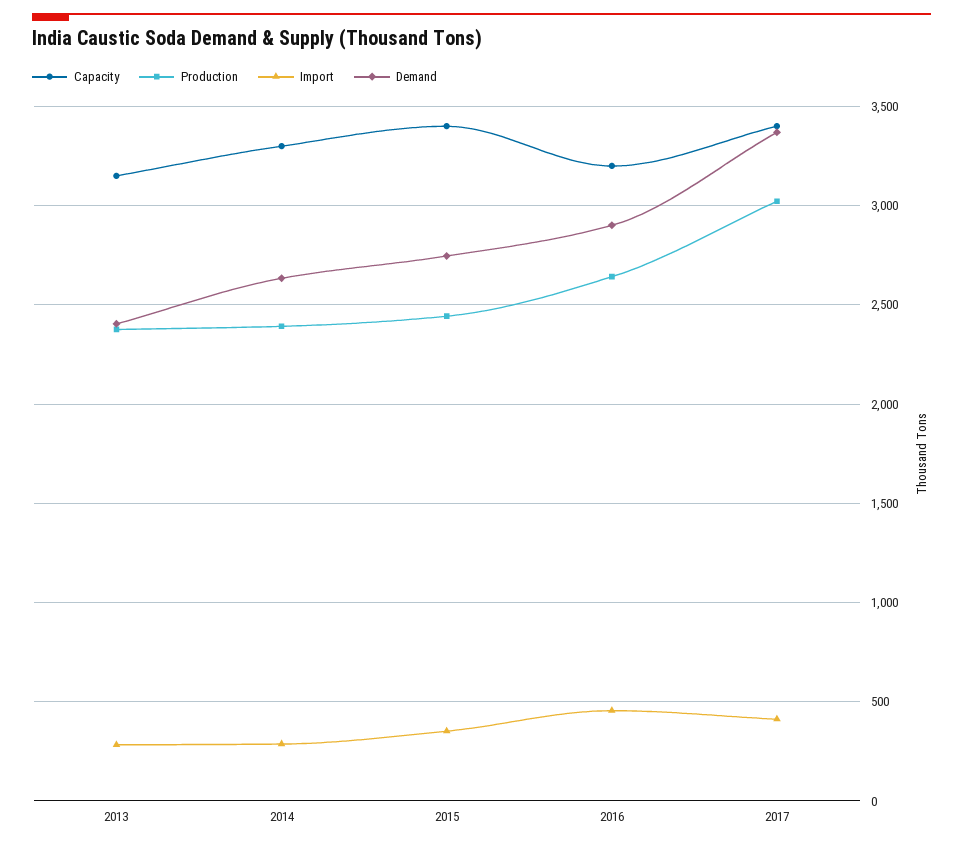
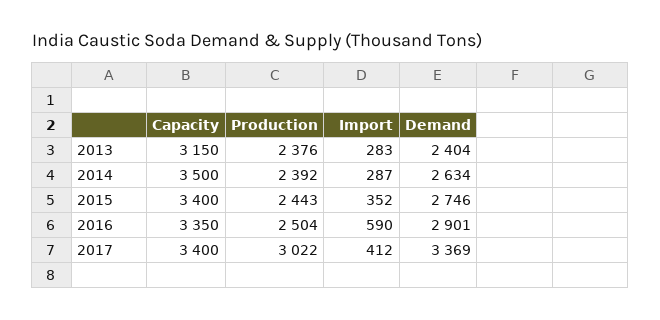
  {
    "Capacity": {
      "2013": 3150,
-     "2014": 3300,
+     "2014": 3500,
      "2015": 3400,
-     "2016": 3200,
+     "2016": 3350,
      "2017": 3400
    },
    "Production": {
      "2013": 2376,
      "2014": 2392,
      "2015": 2443,
-     "2016": 2650,
+     "2016": 2504,
      "2017": 3022
    },
    "Import": {
      "2013": 283,
      "2014": 287,
      "2015": 352,
-     "2016": 450,
+     "2016": 590,
      "2017": 412
    },
    "Demand": {
      "2013": 2404,
      "2014": 2634,
      "2015": 2746,
      "2016": 2901,
      "2017": 3369
    }
  }

